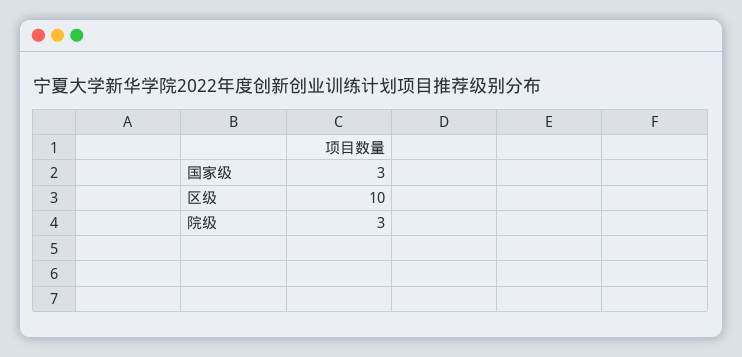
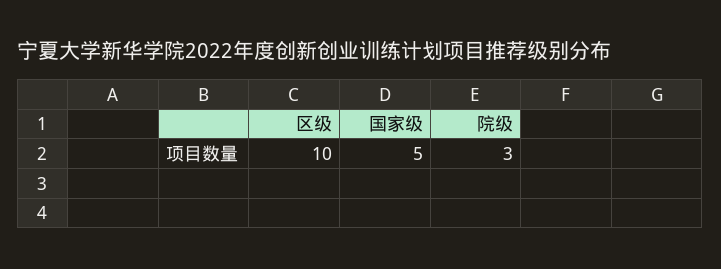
  {
-   "国家级": 3,
+   "国家级": 5,
    "区级": 10,
    "院级": 3
  }

